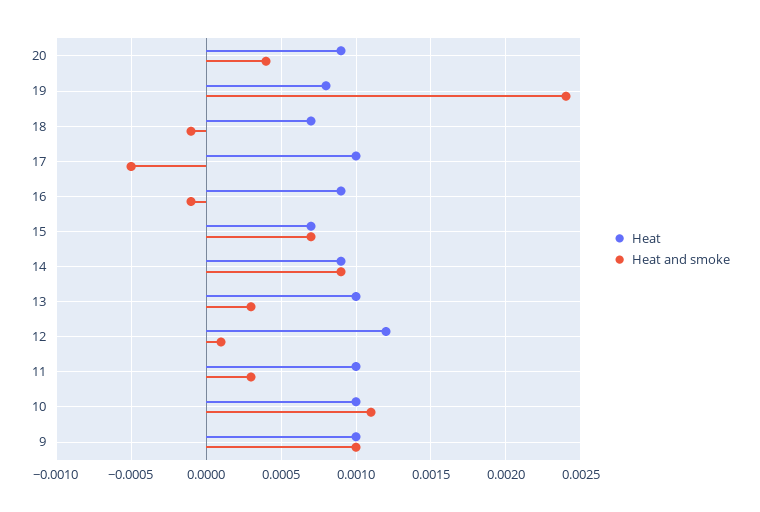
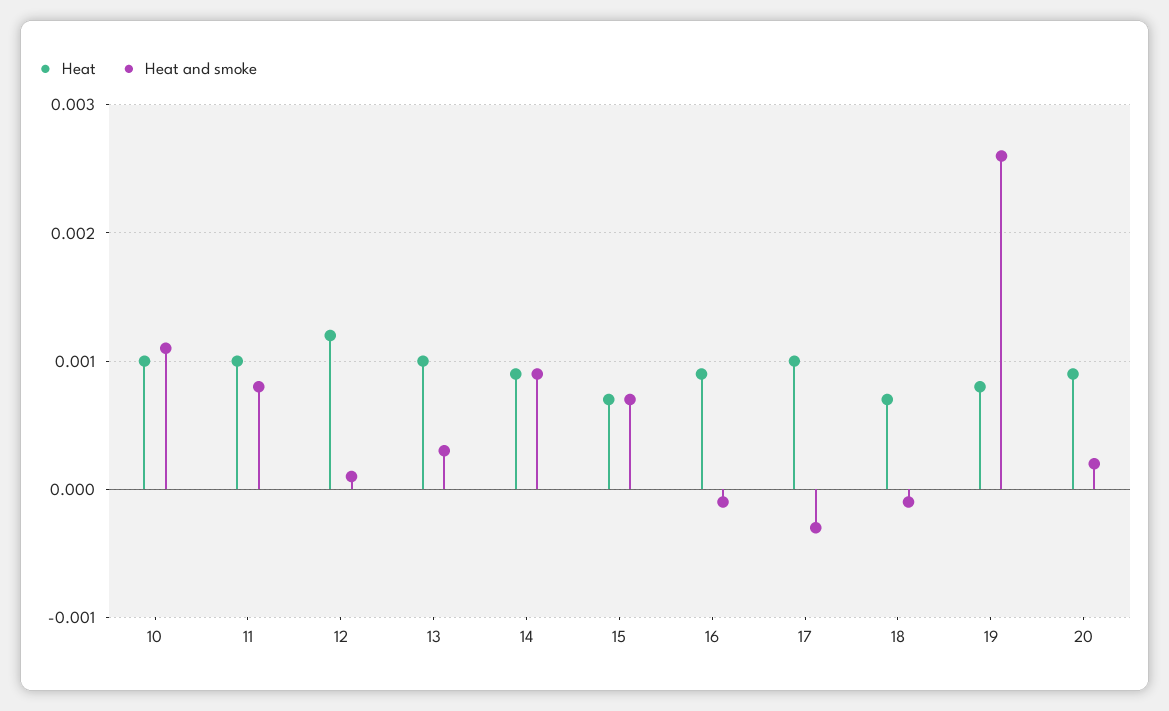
  {
    "Heat": {
      "20": 0.0009,
      "19": 0.0008,
      "18": 0.0007,
      "17": 0.001,
      "16": 0.0009,
      "15": 0.0007,
      "14": 0.0009,
      "13": 0.001,
      "12": 0.0012,
      "11": 0.001,
-     "10": 0.001,
+     "10": 0.001
-     "9": 0.001
    },
    "Heat and smoke": {
-     "20": 0.0004,
+     "20": 0.0002,
-     "19": 0.0024,
+     "19": 0.0026,
      "18": -0.0001,
-     "17": -0.0005,
+     "17": -0.0003,
      "16": -0.0001,
      "15": 0.0007,
      "14": 0.0009,
      "13": 0.0003,
      "12": 0.0001,
-     "11": 0.0003,
+     "11": 0.0008,
-     "10": 0.0011,
+     "10": 0.0011
-     "9": 0.001
    }
  }

